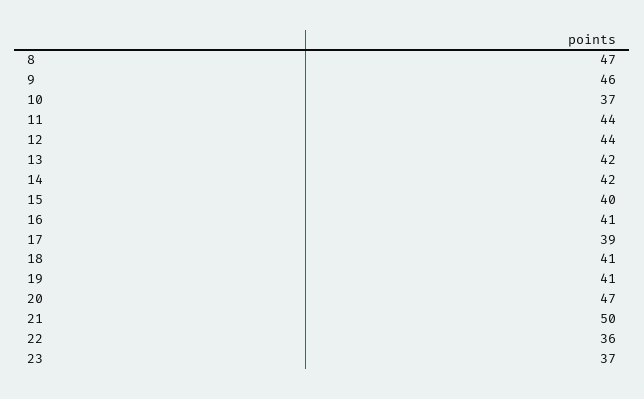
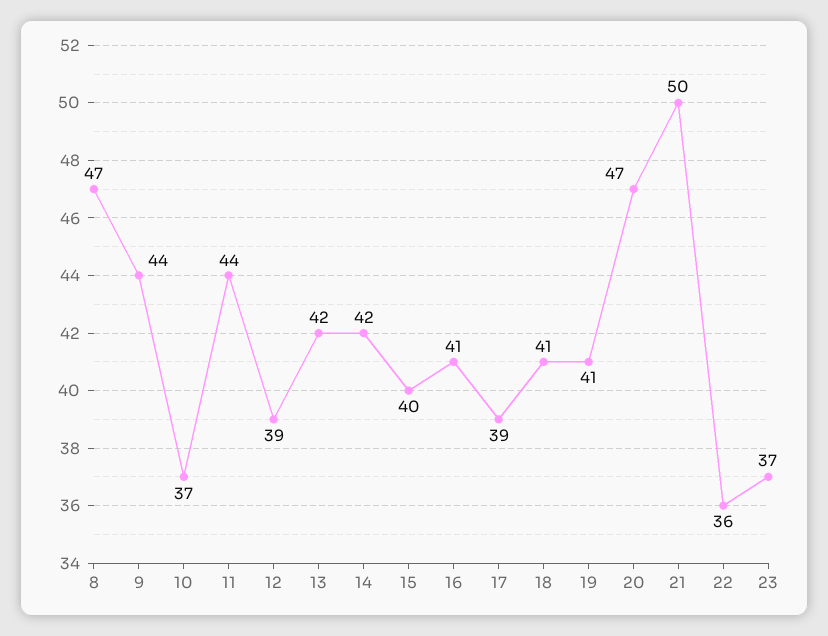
  {
    "8": 47,
-   "9": 46,
+   "9": 44,
    "10": 37,
    "11": 44,
-   "12": 44,
+   "12": 39,
    "13": 42,
    "14": 42,
    "15": 40,
    "16": 41,
    "17": 39,
    "18": 41,
    "19": 41,
    "20": 47,
    "21": 50,
    "22": 36,
    "23": 37
  }

